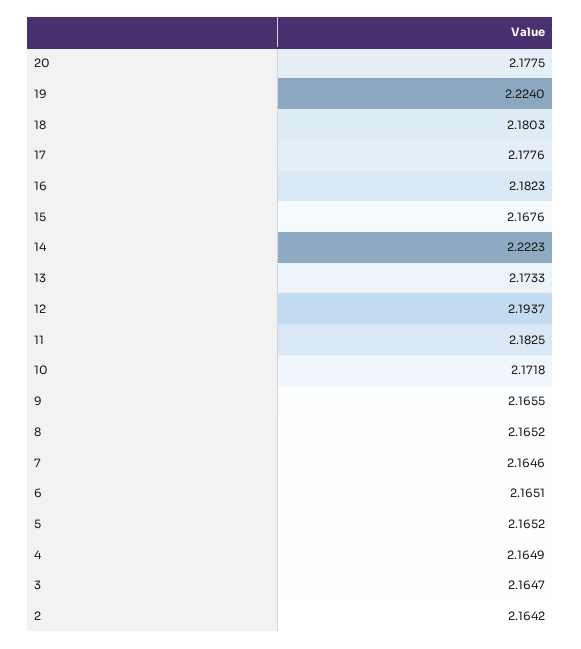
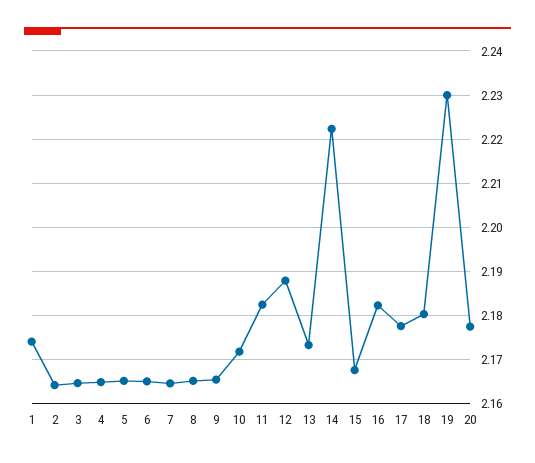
  {
    "20": 2.1775,
-   "19": 2.224,
+   "19": 2.23,
    "18": 2.1803,
    "17": 2.1776,
    "16": 2.1823,
    "15": 2.1676,
    "14": 2.2223,
    "13": 2.1733,
-   "12": 2.1937,
+   "12": 2.188,
    "11": 2.1825,
    "10": 2.1718,
    "9": 2.1655,
    "8": 2.1652,
    "7": 2.1646,
    "6": 2.1651,
    "5": 2.1652,
    "4": 2.1649,
    "3": 2.1647,
-   "2": 2.1642
+   "2": 2.1642,
+   "1": 2.174
  }

